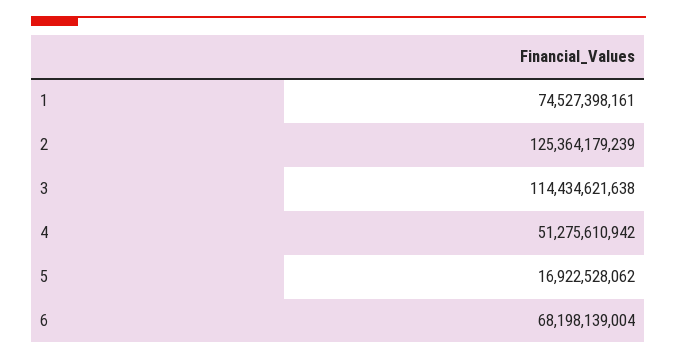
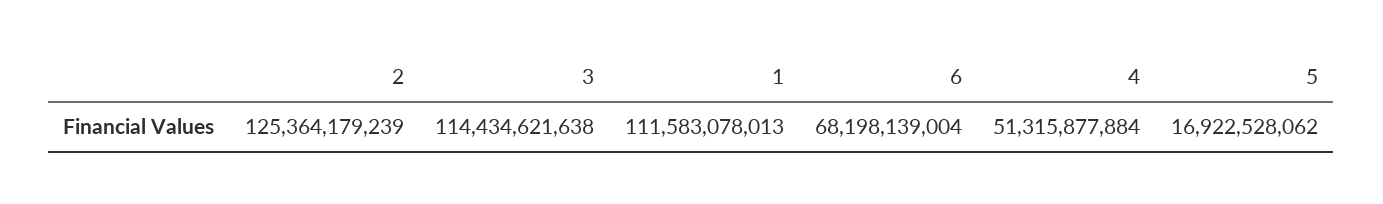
  {
-   "1": 74527398161,
+   "1": 111583078013,
    "2": 125364179239,
    "3": 114434621638,
-   "4": 51275610942,
+   "4": 51315877884,
    "5": 16922528062,
    "6": 68198139004
  }

